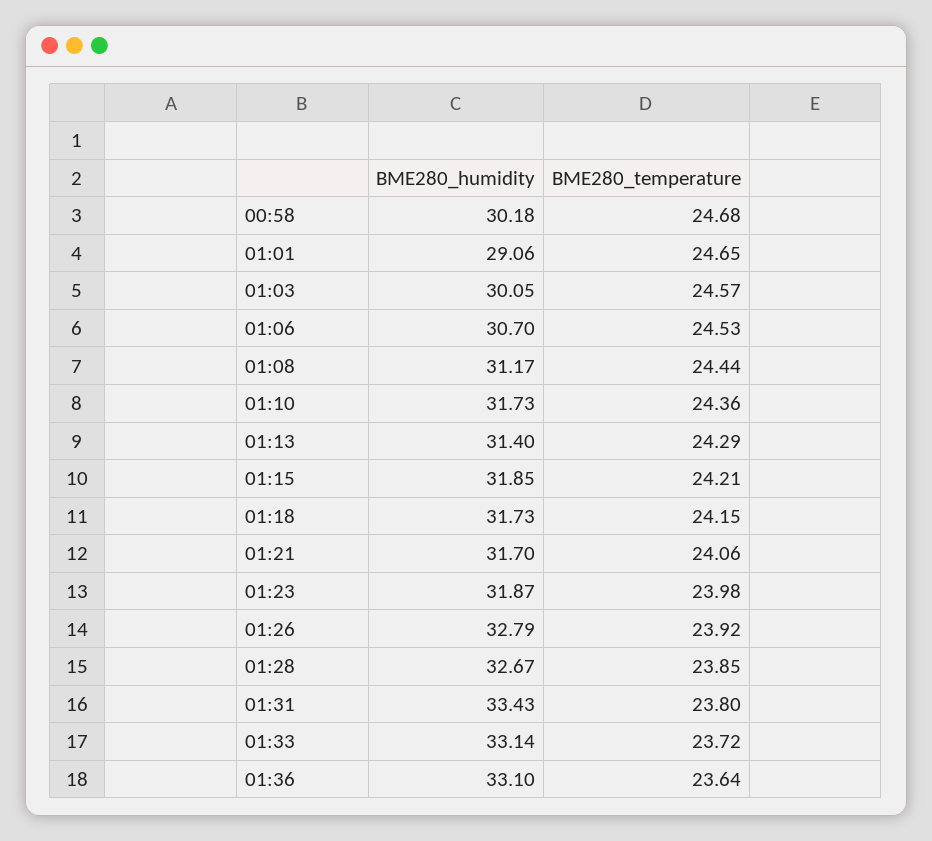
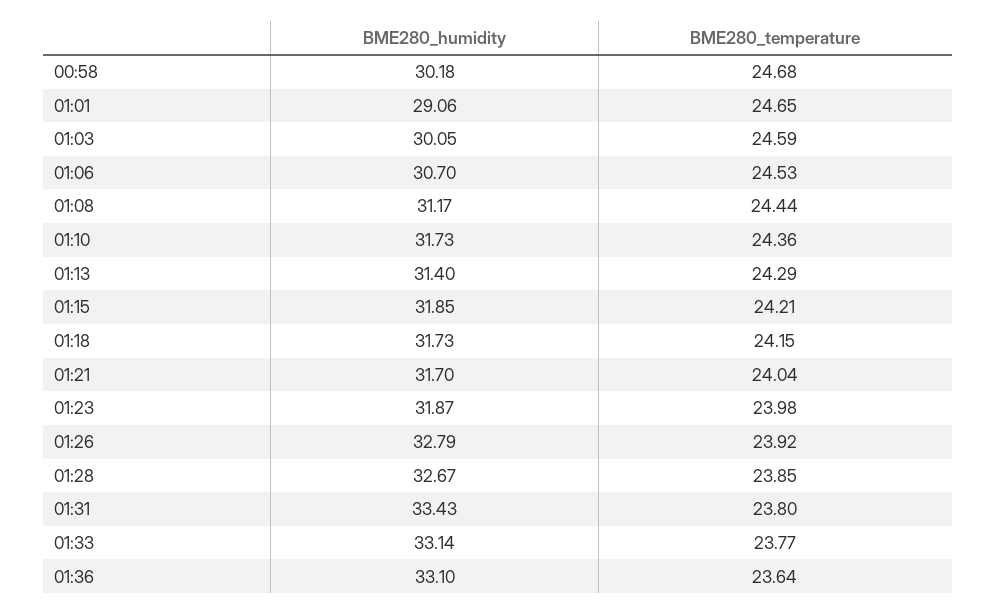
  {
    "BME280_humidity": {
      "00:58": 30.18,
      "01:01": 29.06,
      "01:03": 30.05,
      "01:06": 30.7,
      "01:08": 31.17,
      "01:10": 31.73,
      "01:13": 31.4,
      "01:15": 31.85,
      "01:18": 31.73,
      "01:21": 31.7,
      "01:23": 31.87,
      "01:26": 32.79,
      "01:28": 32.67,
      "01:31": 33.43,
      "01:33": 33.14,
      "01:36": 33.1
    },
    "BME280_temperature": {
      "00:58": 24.68,
      "01:01": 24.65,
-     "01:03": 24.57,
+     "01:03": 24.59,
      "01:06": 24.53,
      "01:08": 24.44,
      "01:10": 24.36,
      "01:13": 24.29,
      "01:15": 24.21,
      "01:18": 24.15,
-     "01:21": 24.06,
+     "01:21": 24.04,
      "01:23": 23.98,
      "01:26": 23.92,
      "01:28": 23.85,
      "01:31": 23.8,
-     "01:33": 23.72,
+     "01:33": 23.77,
      "01:36": 23.64
    }
  }

